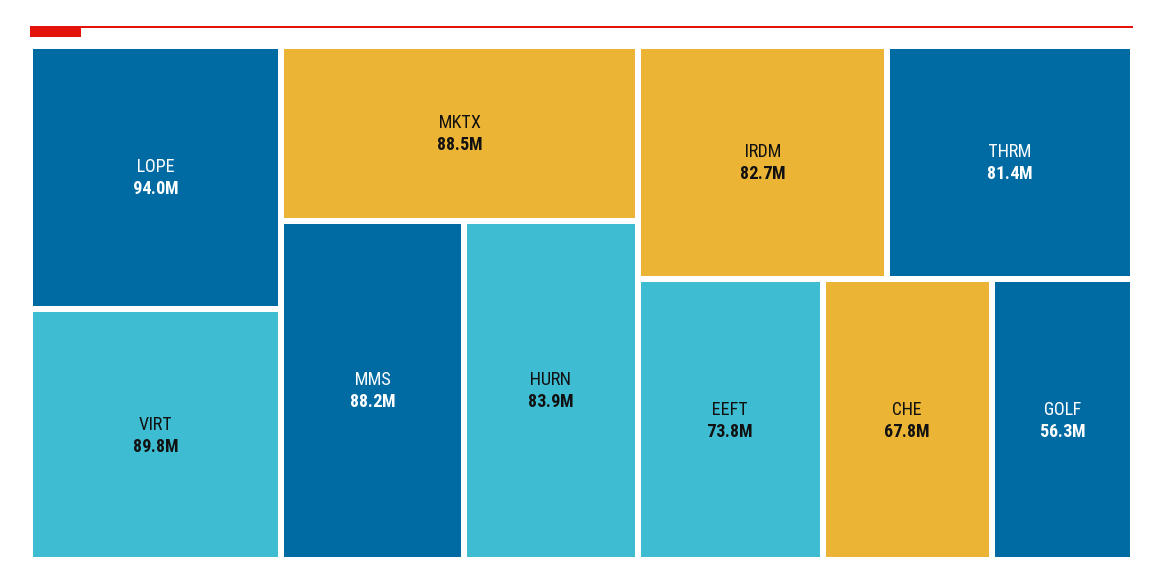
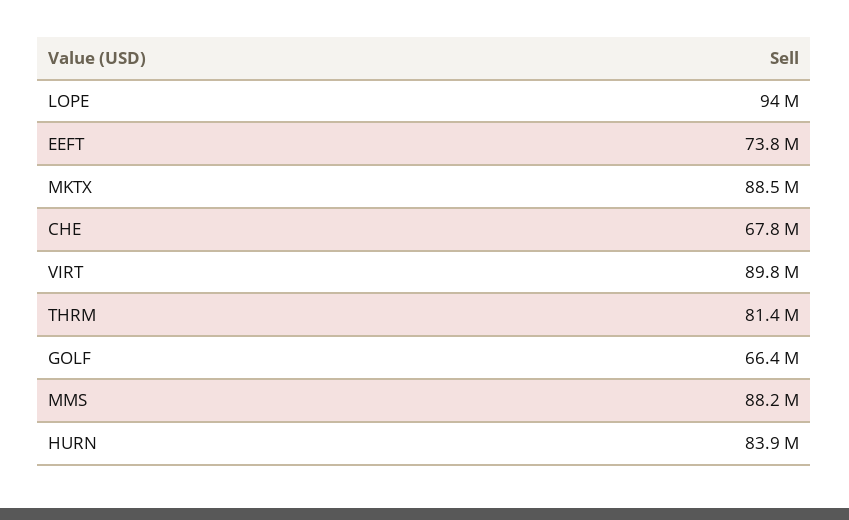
  {
    "LOPE": 94000000,
    "VIRT": 89800000,
    "MKTX": 88500000,
    "MMS": 88200000,
    "HURN": 83900000,
-   "IRDM": 82700000,
    "THRM": 81400000,
    "EEFT": 73800000,
    "CHE": 67800000,
-   "GOLF": 56300000
+   "GOLF": 66400000
  }

